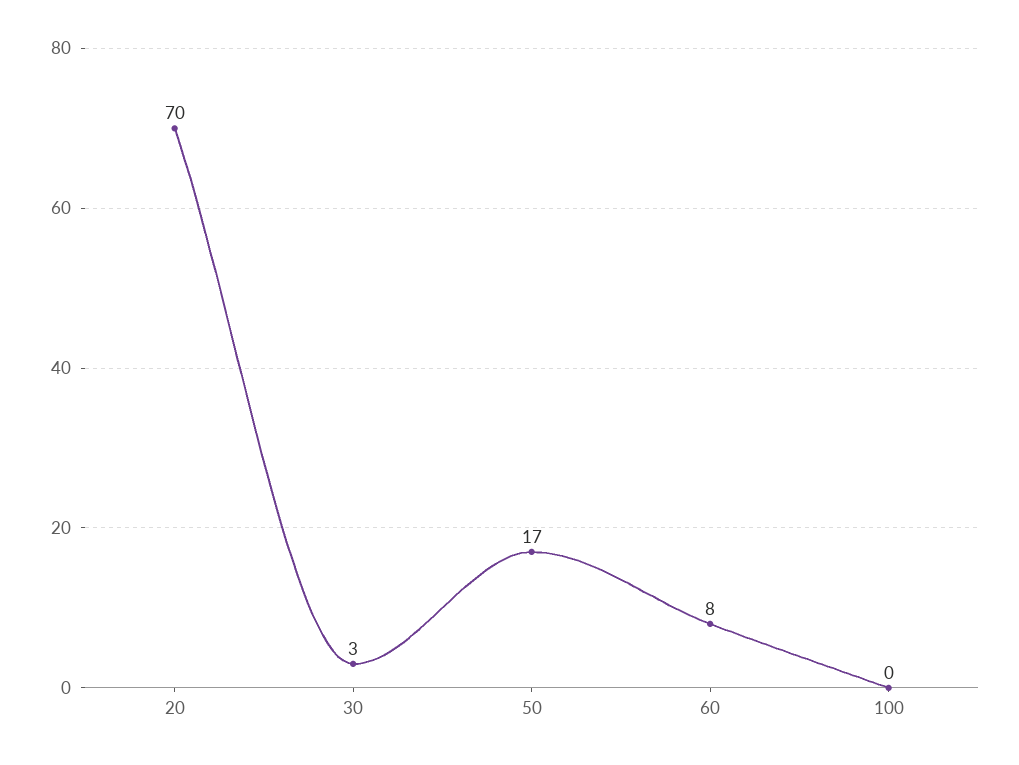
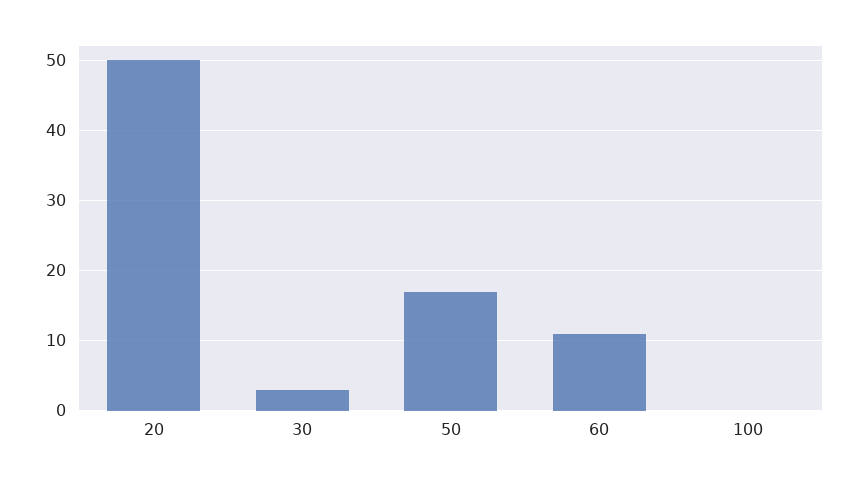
  {
-   "20": 70,
+   "20": 50,
    "30": 3,
    "50": 17,
-   "60": 8,
+   "60": 11,
    "100": 0
  }

